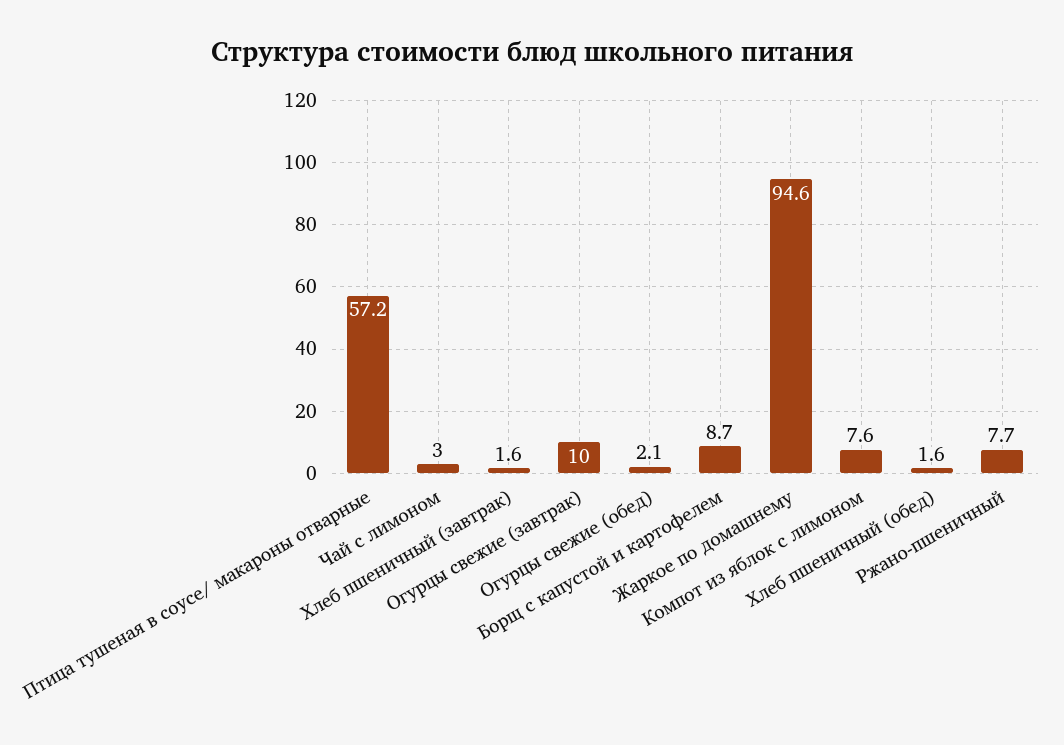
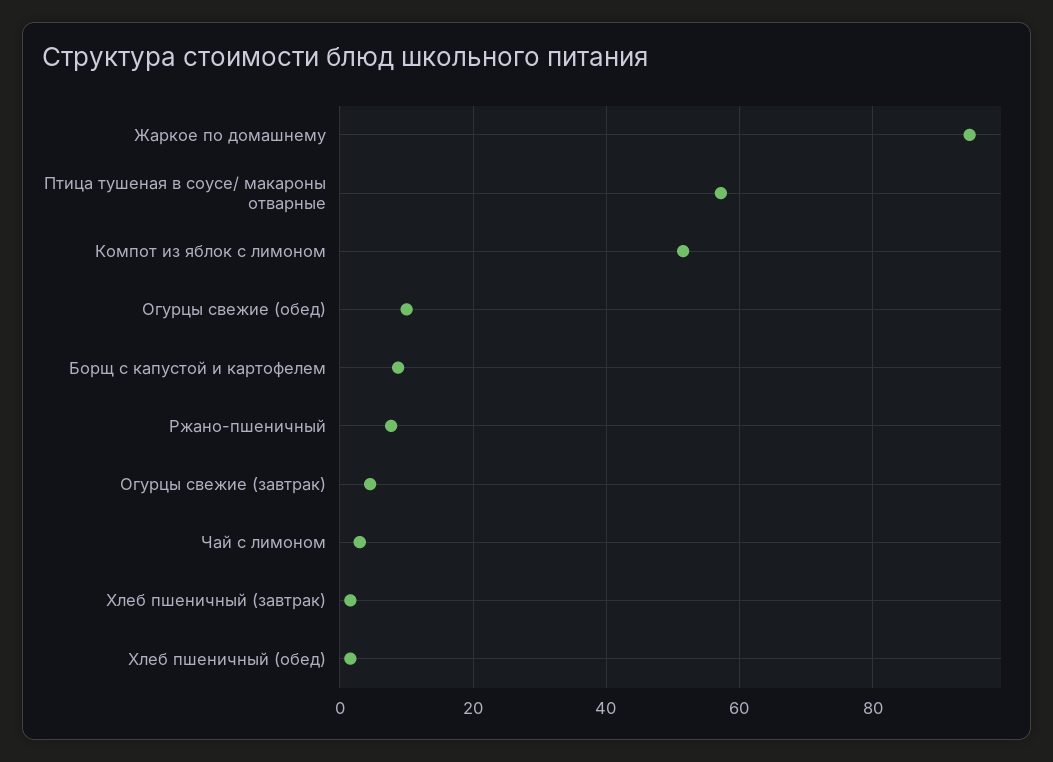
  {
    "Птица тушеная в соусе/ макароны отварные": 57.2,
    "Чай с лимоном": 3,
    "Хлеб пшеничный (завтрак)": 1.6,
-   "Огурцы свежие (завтрак)": 10,
+   "Огурцы свежие (завтрак)": 4,
-   "Огурцы свежие (обед)": 2.1,
+   "Огурцы свежие (обед)": 10,
    "Борщ с капустой и картофелем": 8.7,
    "Жаркое по домашнему": 94.6,
-   "Компот из яблок с лимоном": 7.6,
+   "Компот из яблок с лимоном": 52,
    "Хлеб пшеничный (обед)": 1.6,
    "Ржано-пшеничный": 7.7
  }

